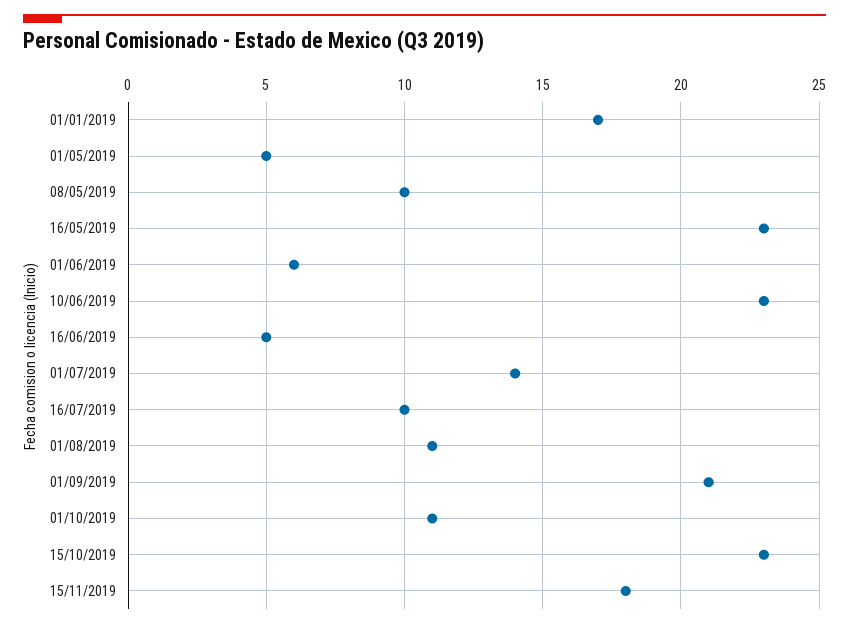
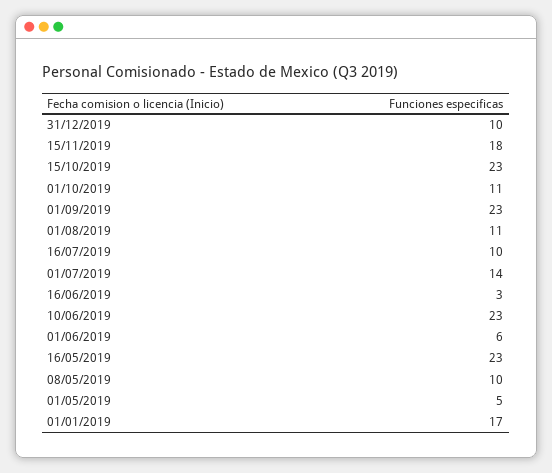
  {
    "01/01/2019": 17,
    "01/05/2019": 5,
    "08/05/2019": 10,
    "16/05/2019": 23,
    "01/06/2019": 6,
    "10/06/2019": 23,
-   "16/06/2019": 5,
+   "16/06/2019": 3,
    "01/07/2019": 14,
    "16/07/2019": 10,
    "01/08/2019": 11,
-   "01/09/2019": 21,
+   "01/09/2019": 23,
    "01/10/2019": 11,
    "15/10/2019": 23,
-   "15/11/2019": 18
+   "15/11/2019": 18,
+   "31/12/2019": 10
  }

